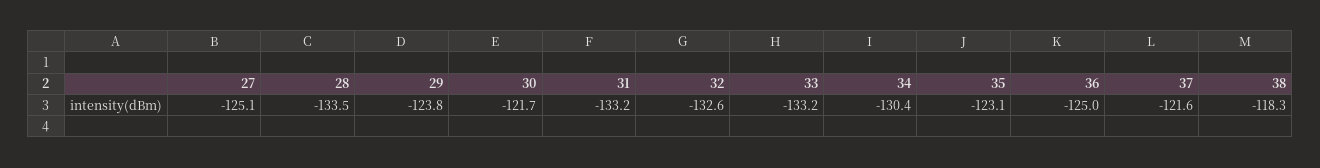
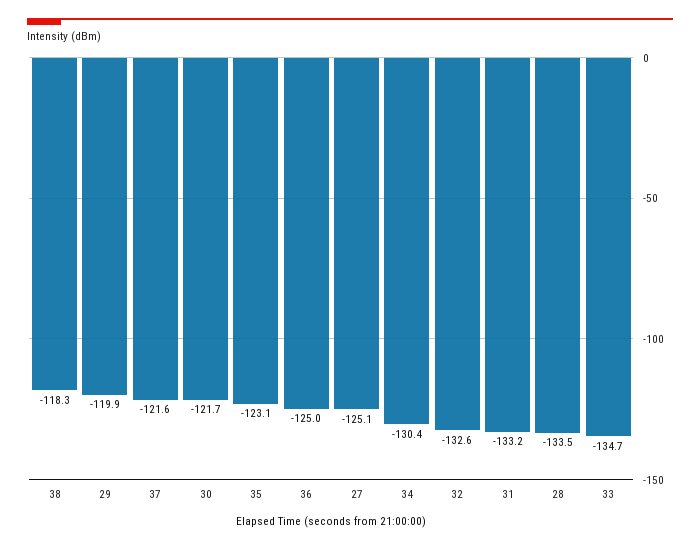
  {
    "27": -125.1,
    "28": -133.5,
-   "29": -123.8,
+   "29": -119.9,
    "30": -121.7,
    "31": -133.2,
    "32": -132.6,
-   "33": -133.2,
+   "33": -134.7,
    "34": -130.4,
    "35": -123.1,
    "36": -125,
    "37": -121.6,
    "38": -118.3
  }

